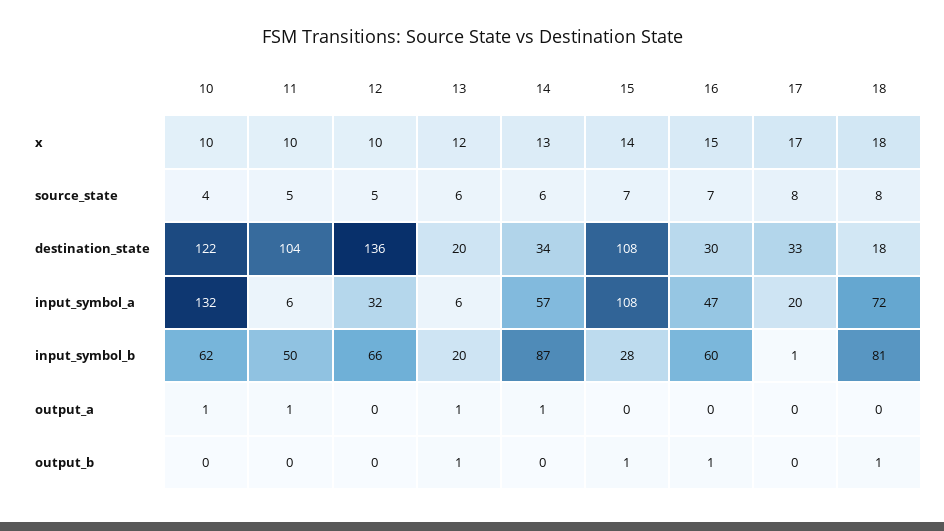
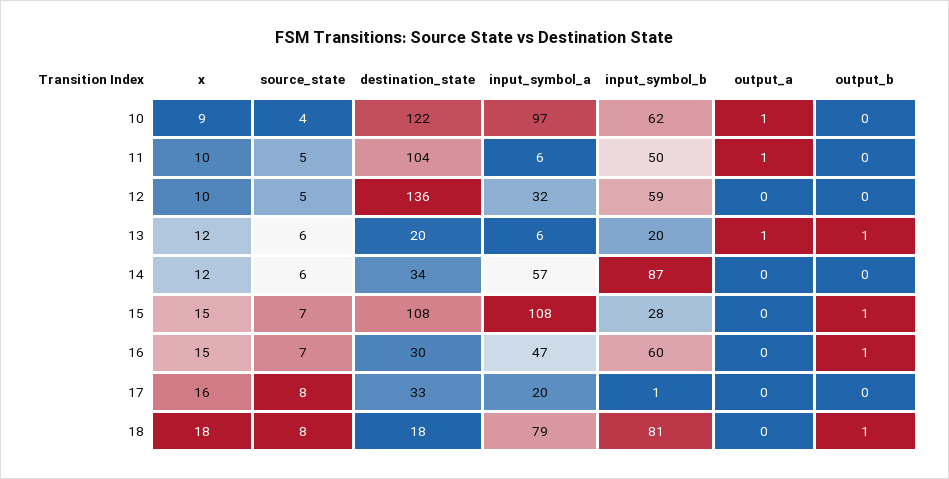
  {
    "10": {
-     "x": 10,
+     "x": 9,
      "source_state": 4,
      "destination_state": 122,
-     "input_symbol_a": 132,
+     "input_symbol_a": 97,
      "input_symbol_b": 62,
      "output_a": 1,
      "output_b": 0
    },
    "11": {
      "x": 10,
      "source_state": 5,
      "destination_state": 104,
      "input_symbol_a": 6,
      "input_symbol_b": 50,
      "output_a": 1,
      "output_b": 0
    },
    "12": {
      "x": 10,
      "source_state": 5,
      "destination_state": 136,
      "input_symbol_a": 32,
-     "input_symbol_b": 66,
+     "input_symbol_b": 59,
      "output_a": 0,
      "output_b": 0
    },
    "13": {
      "x": 12,
      "source_state": 6,
      "destination_state": 20,
      "input_symbol_a": 6,
      "input_symbol_b": 20,
      "output_a": 1,
      "output_b": 1
    },
    "14": {
-     "x": 13,
+     "x": 12,
      "source_state": 6,
      "destination_state": 34,
      "input_symbol_a": 57,
      "input_symbol_b": 87,
-     "output_a": 1,
+     "output_a": 0,
      "output_b": 0
    },
    "15": {
-     "x": 14,
+     "x": 15,
      "source_state": 7,
      "destination_state": 108,
      "input_symbol_a": 108,
      "input_symbol_b": 28,
      "output_a": 0,
      "output_b": 1
    },
    "16": {
      "x": 15,
      "source_state": 7,
      "destination_state": 30,
      "input_symbol_a": 47,
      "input_symbol_b": 60,
      "output_a": 0,
      "output_b": 1
    },
    "17": {
-     "x": 17,
+     "x": 16,
      "source_state": 8,
      "destination_state": 33,
      "input_symbol_a": 20,
      "input_symbol_b": 1,
      "output_a": 0,
      "output_b": 0
    },
    "18": {
      "x": 18,
      "source_state": 8,
      "destination_state": 18,
-     "input_symbol_a": 72,
+     "input_symbol_a": 79,
      "input_symbol_b": 81,
      "output_a": 0,
      "output_b": 1
    }
  }

